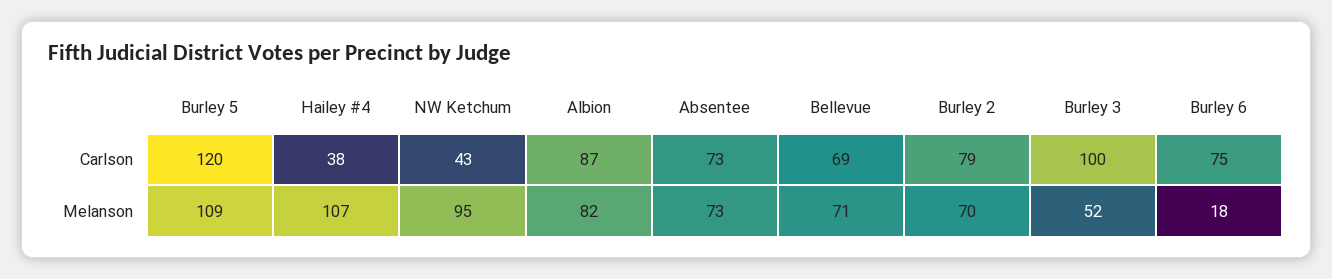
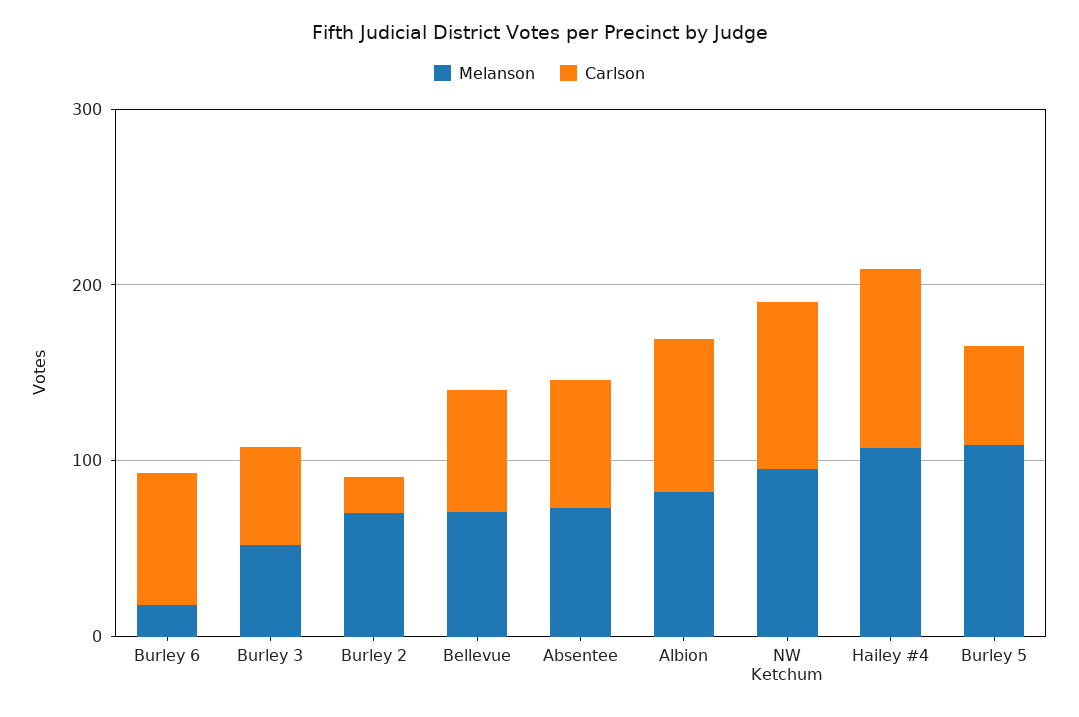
  {
    "Carlson": {
-     "Burley 5": 120,
+     "Burley 5": 60,
-     "Hailey #4": 38,
+     "Hailey #4": 100,
-     "NW Ketchum": 43,
+     "NW Ketchum": 100,
      "Albion": 87,
      "Absentee": 73,
      "Bellevue": 69,
-     "Burley 2": 79,
+     "Burley 2": 20,
-     "Burley 3": 100,
+     "Burley 3": 60,
      "Burley 6": 75
    },
    "Melanson": {
      "Burley 5": 109,
      "Hailey #4": 107,
      "NW Ketchum": 95,
      "Albion": 82,
      "Absentee": 73,
      "Bellevue": 71,
      "Burley 2": 70,
      "Burley 3": 52,
      "Burley 6": 18
    }
  }

